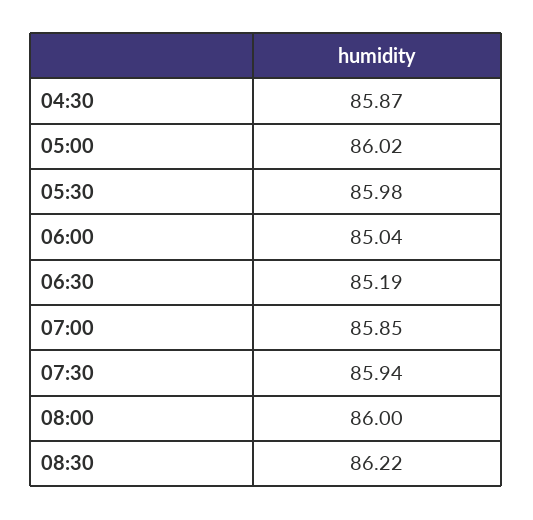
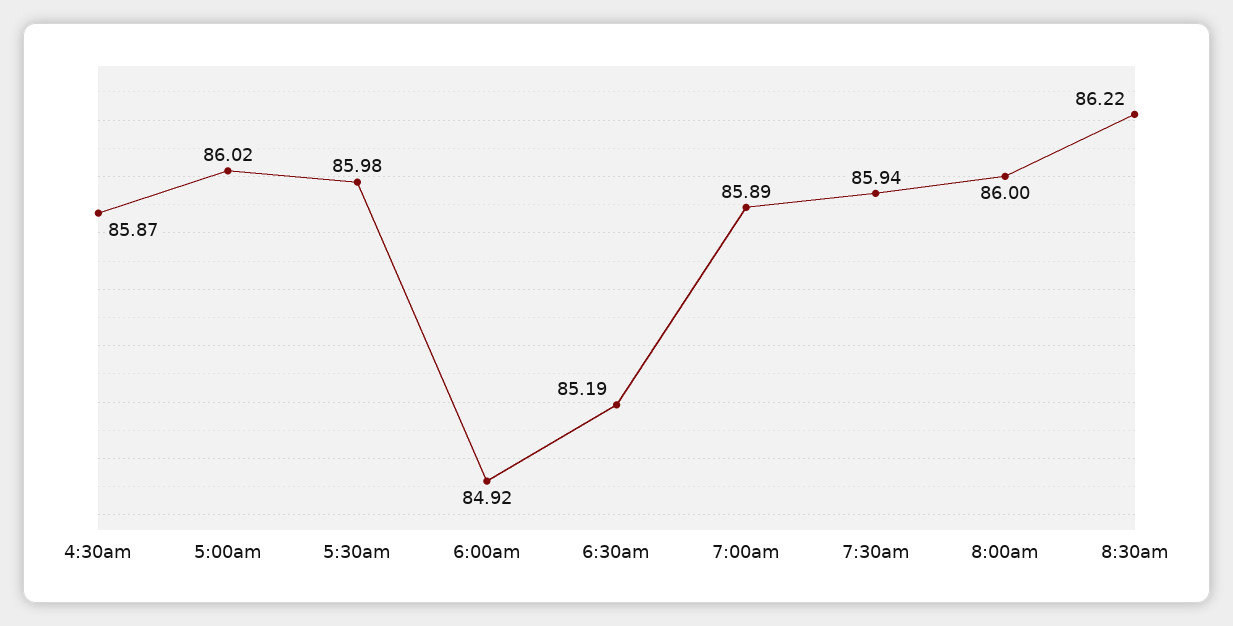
  {
    "04:30": 85.87,
    "05:00": 86.02,
    "05:30": 85.98,
-   "06:00": 85.04,
+   "06:00": 84.92,
    "06:30": 85.19,
-   "07:00": 85.85,
+   "07:00": 85.89,
    "07:30": 85.94,
    "08:00": 86,
    "08:30": 86.22
  }

